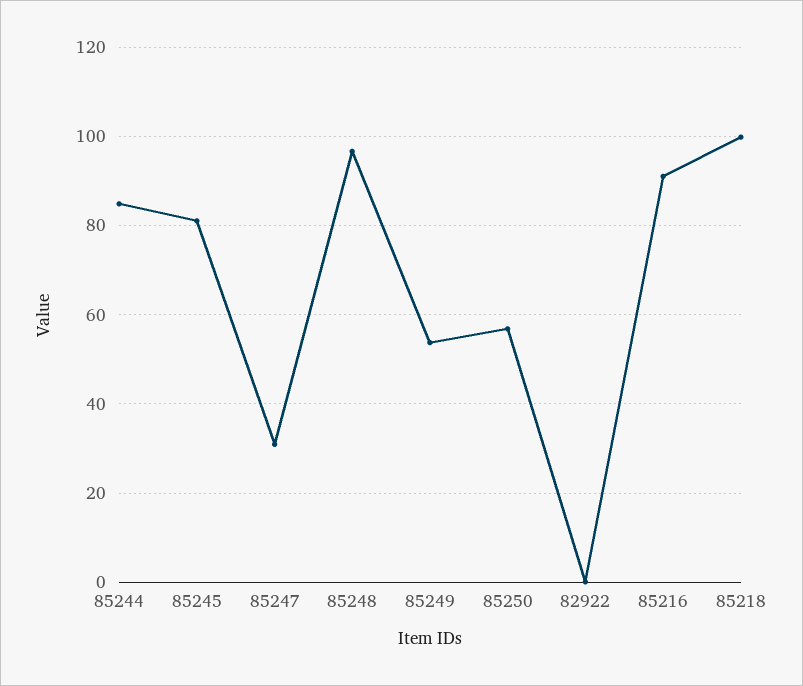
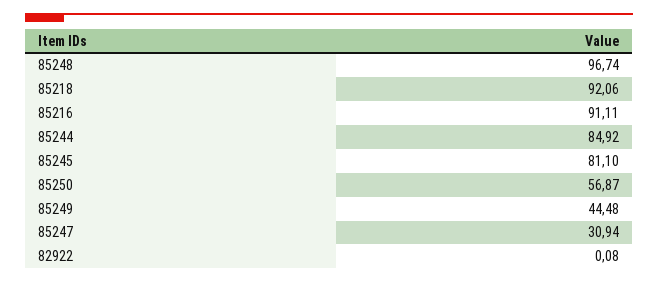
  {
    "85244": 84.92,
    "85245": 81.1,
    "85247": 30.94,
    "85248": 96.74,
-   "85249": 54,
+   "85249": 44.48,
    "85250": 56.87,
    "82922": 0.08,
    "85216": 91.11,
-   "85218": 100
+   "85218": 92.06
  }

